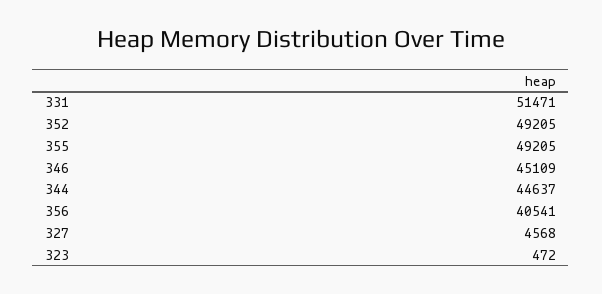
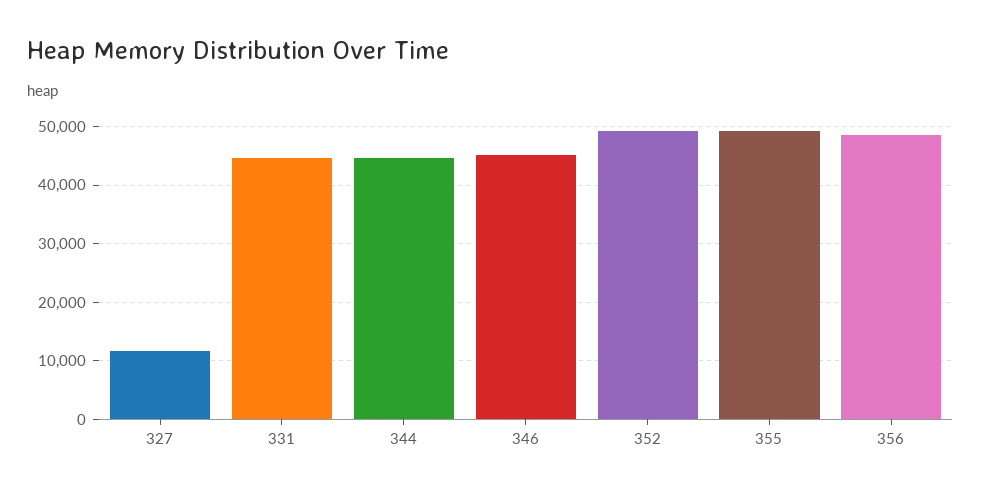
  {
-   "331": 51471,
+   "331": 44000,
    "352": 49205,
    "355": 49205,
    "346": 45109,
    "344": 44637,
-   "356": 40541,
+   "356": 48000,
-   "327": 4568,
+   "327": 12000
-   "323": 472
  }

